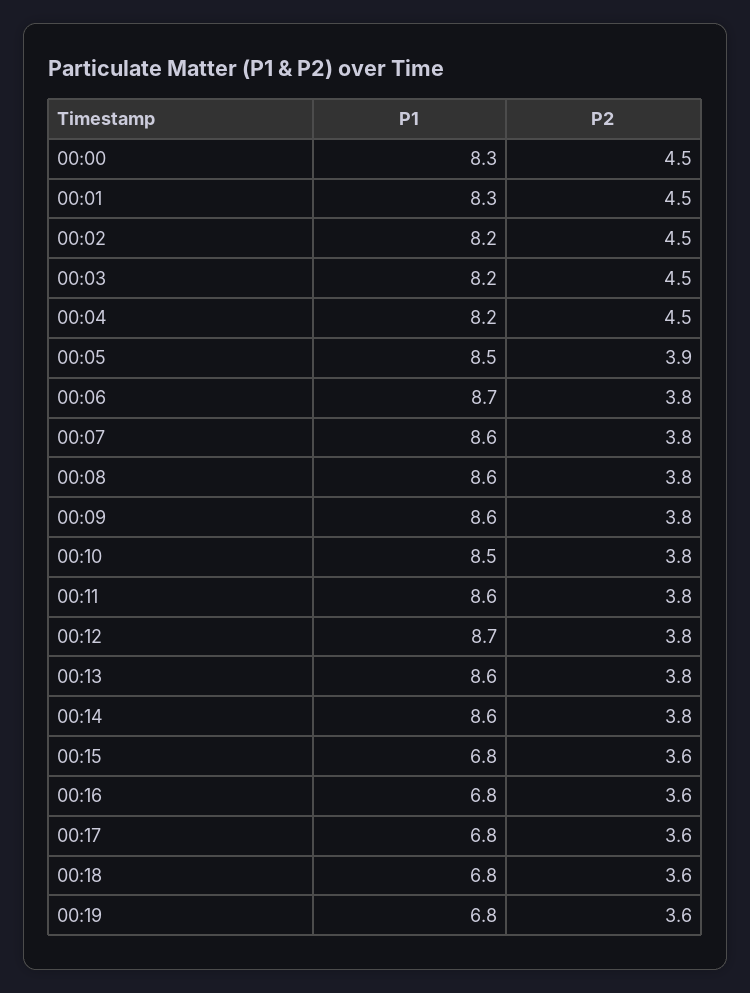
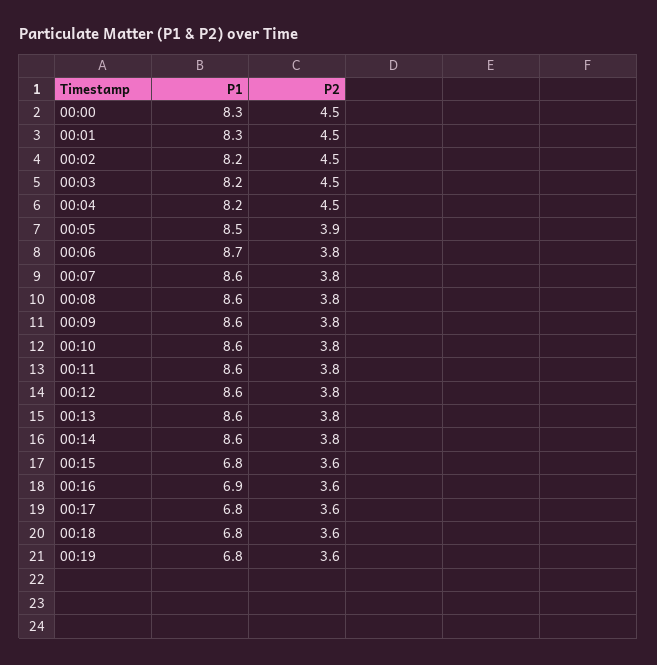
  {
    "P1": {
      "00:00": 8.3,
      "00:01": 8.3,
      "00:02": 8.2,
      "00:03": 8.2,
      "00:04": 8.2,
      "00:05": 8.5,
      "00:06": 8.7,
      "00:07": 8.6,
      "00:08": 8.6,
      "00:09": 8.6,
-     "00:10": 8.5,
+     "00:10": 8.6,
      "00:11": 8.6,
-     "00:12": 8.7,
+     "00:12": 8.6,
      "00:13": 8.6,
      "00:14": 8.6,
      "00:15": 6.8,
-     "00:16": 6.8,
+     "00:16": 6.9,
      "00:17": 6.8,
      "00:18": 6.8,
      "00:19": 6.8
    },
    "P2": {
      "00:00": 4.5,
      "00:01": 4.5,
      "00:02": 4.5,
      "00:03": 4.5,
      "00:04": 4.5,
      "00:05": 3.9,
      "00:06": 3.8,
      "00:07": 3.8,
      "00:08": 3.8,
      "00:09": 3.8,
      "00:10": 3.8,
      "00:11": 3.8,
      "00:12": 3.8,
      "00:13": 3.8,
      "00:14": 3.8,
      "00:15": 3.6,
      "00:16": 3.6,
      "00:17": 3.6,
      "00:18": 3.6,
      "00:19": 3.6
    }
  }

